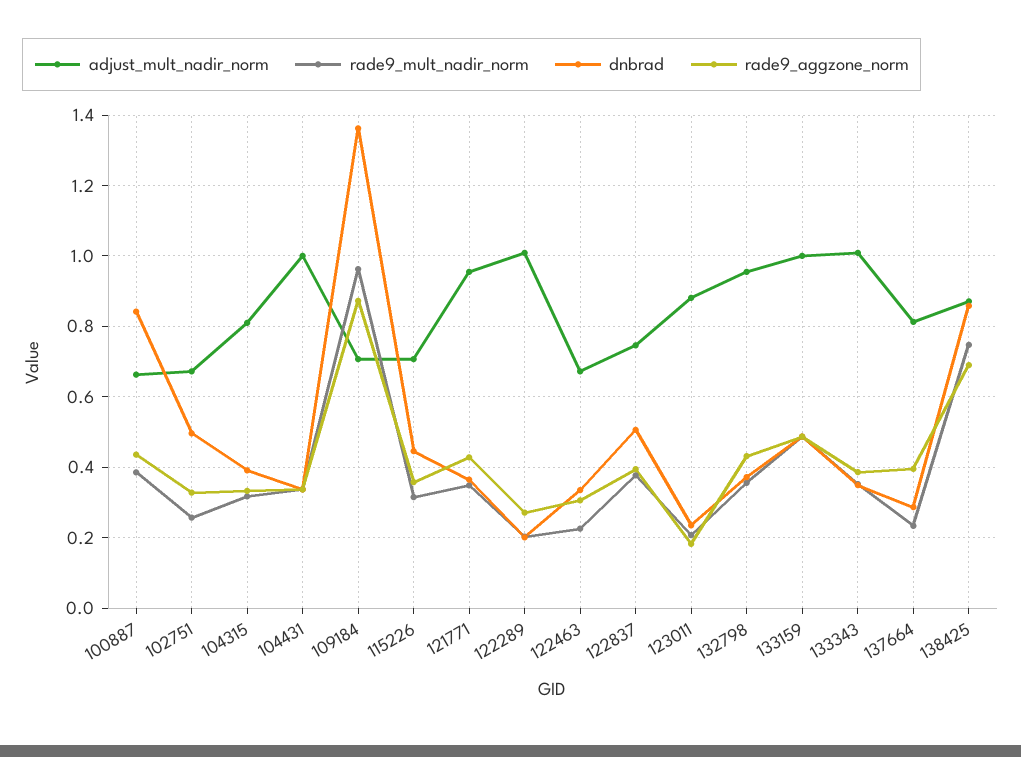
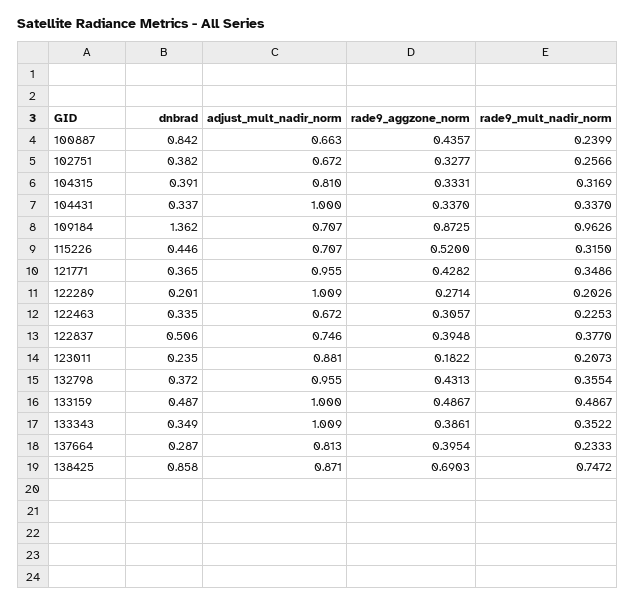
  {
    "adjust_mult_nadir_norm": {
      "100887": 0.663,
      "102751": 0.672,
      "104315": 0.81,
      "104431": 1,
      "109184": 0.707,
      "115226": 0.707,
      "121771": 0.955,
      "122289": 1.009,
      "122463": 0.672,
      "122837": 0.746,
      "123011": 0.881,
      "132798": 0.955,
      "133159": 1,
      "133343": 1.009,
      "137664": 0.813,
      "138425": 0.871
    },
    "rade9_mult_nadir_norm": {
-     "100887": 0.38,
+     "100887": 0.2399,
      "102751": 0.2566,
      "104315": 0.3169,
      "104431": 0.337,
      "109184": 0.9626,
      "115226": 0.315,
      "121771": 0.3486,
      "122289": 0.2026,
      "122463": 0.2253,
      "122837": 0.377,
      "123011": 0.2073,
      "132798": 0.3554,
      "133159": 0.4867,
      "133343": 0.3522,
      "137664": 0.2333,
      "138425": 0.7472
    },
    "dnbrad": {
      "100887": 0.842,
-     "102751": 0.5,
+     "102751": 0.382,
      "104315": 0.391,
      "104431": 0.337,
      "109184": 1.362,
      "115226": 0.446,
      "121771": 0.365,
      "122289": 0.201,
      "122463": 0.335,
      "122837": 0.506,
      "123011": 0.235,
      "132798": 0.372,
      "133159": 0.487,
      "133343": 0.349,
      "137664": 0.287,
      "138425": 0.858
    },
    "rade9_aggzone_norm": {
      "100887": 0.4357,
      "102751": 0.3277,
      "104315": 0.3331,
      "104431": 0.337,
      "109184": 0.8725,
-     "115226": 0.36,
+     "115226": 0.52,
      "121771": 0.4282,
      "122289": 0.2714,
      "122463": 0.3057,
      "122837": 0.3948,
      "123011": 0.1822,
      "132798": 0.4313,
      "133159": 0.4867,
      "133343": 0.3861,
      "137664": 0.3954,
      "138425": 0.6903
    }
  }

